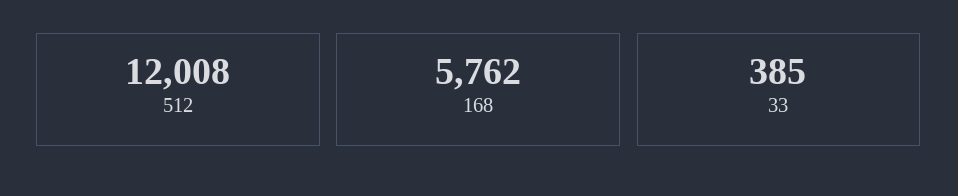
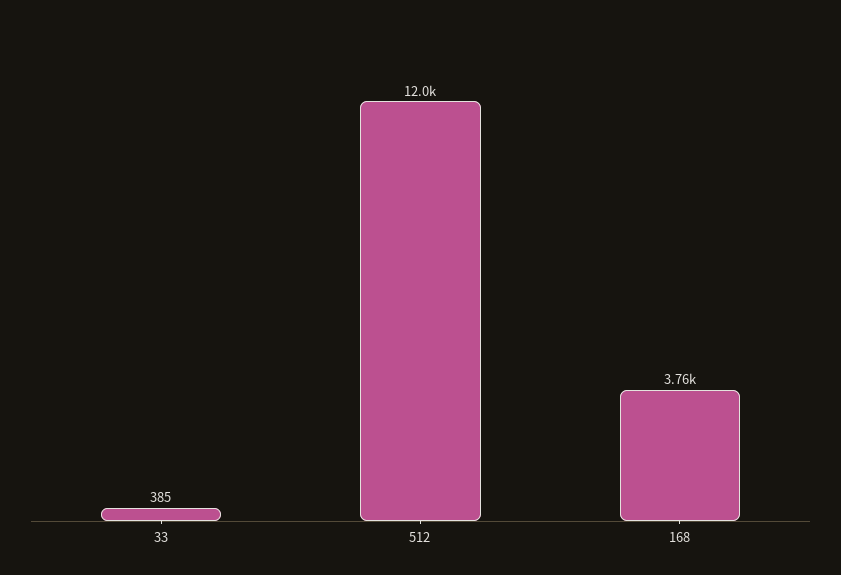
  {
    "512": 12008,
-   "168": 5762,
+   "168": 3760,
    "33": 385
  }

